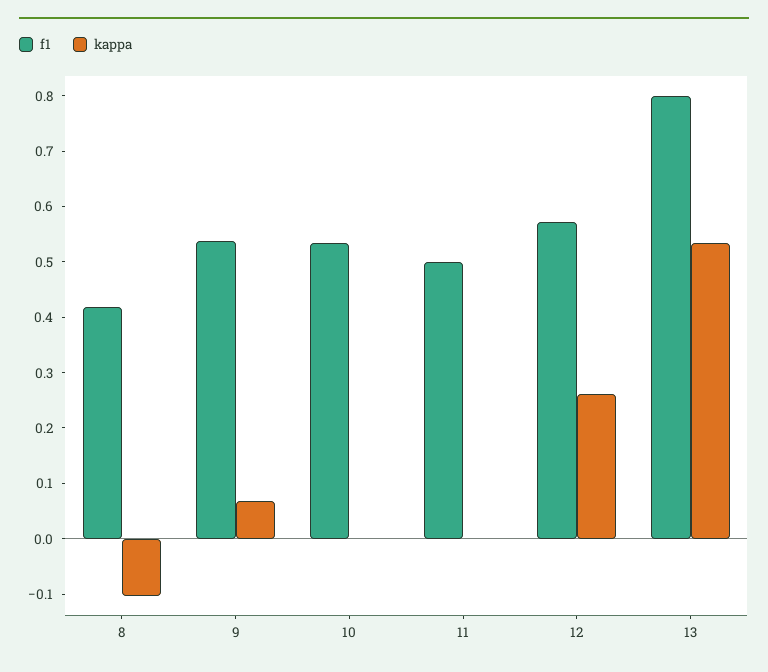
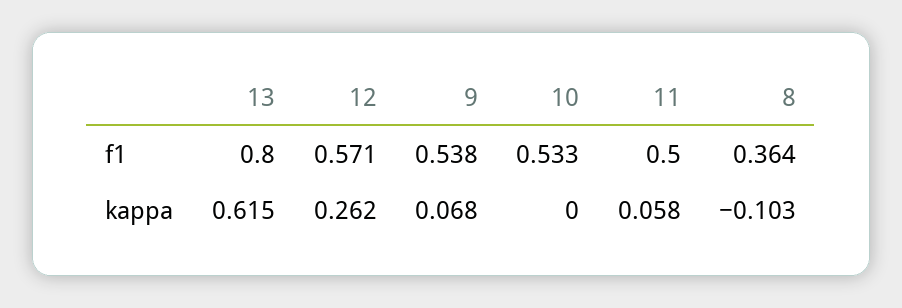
  {
    "f1": {
-     "8": 0.42,
+     "8": 0.364,
      "9": 0.538,
      "10": 0.533,
      "11": 0.5,
      "12": 0.571,
      "13": 0.8
    },
    "kappa": {
      "8": -0.103,
      "9": 0.068,
      "10": 0,
-     "11": 0,
+     "11": 0.058,
      "12": 0.262,
-     "13": 0.54
+     "13": 0.615
    }
  }

